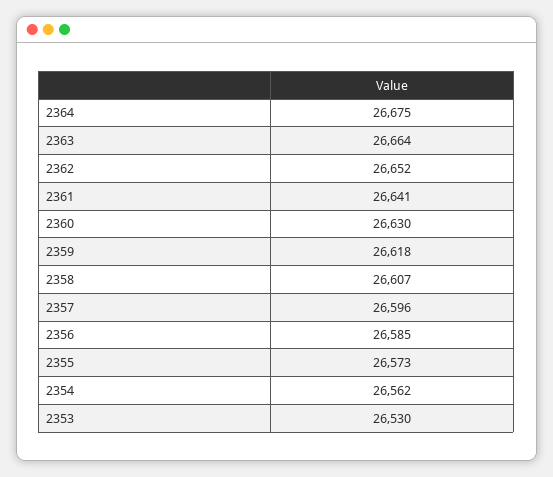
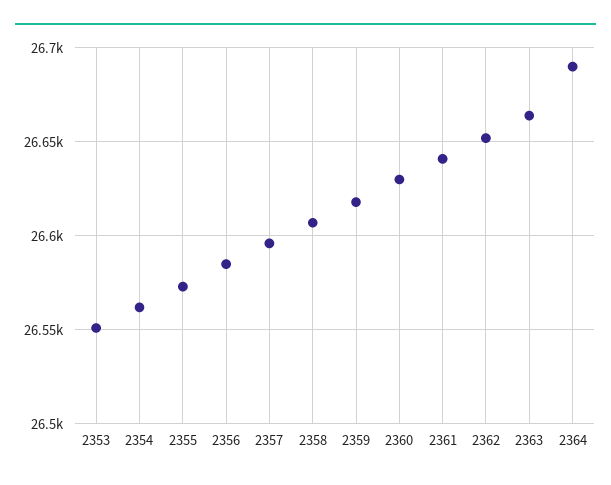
  {
-   "2364": 26675,
+   "2364": 26690,
    "2363": 26664,
    "2362": 26652,
    "2361": 26641,
    "2360": 26630,
    "2359": 26618,
    "2358": 26607,
    "2357": 26596,
    "2356": 26585,
    "2355": 26573,
    "2354": 26562,
-   "2353": 26530
+   "2353": 26550
  }

